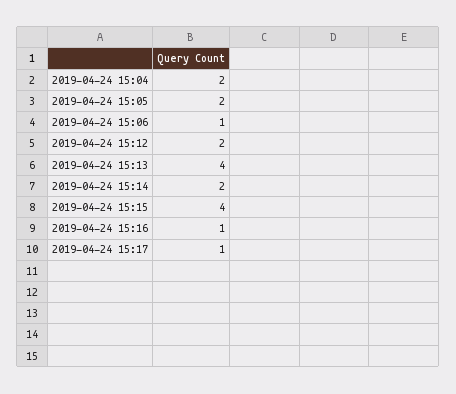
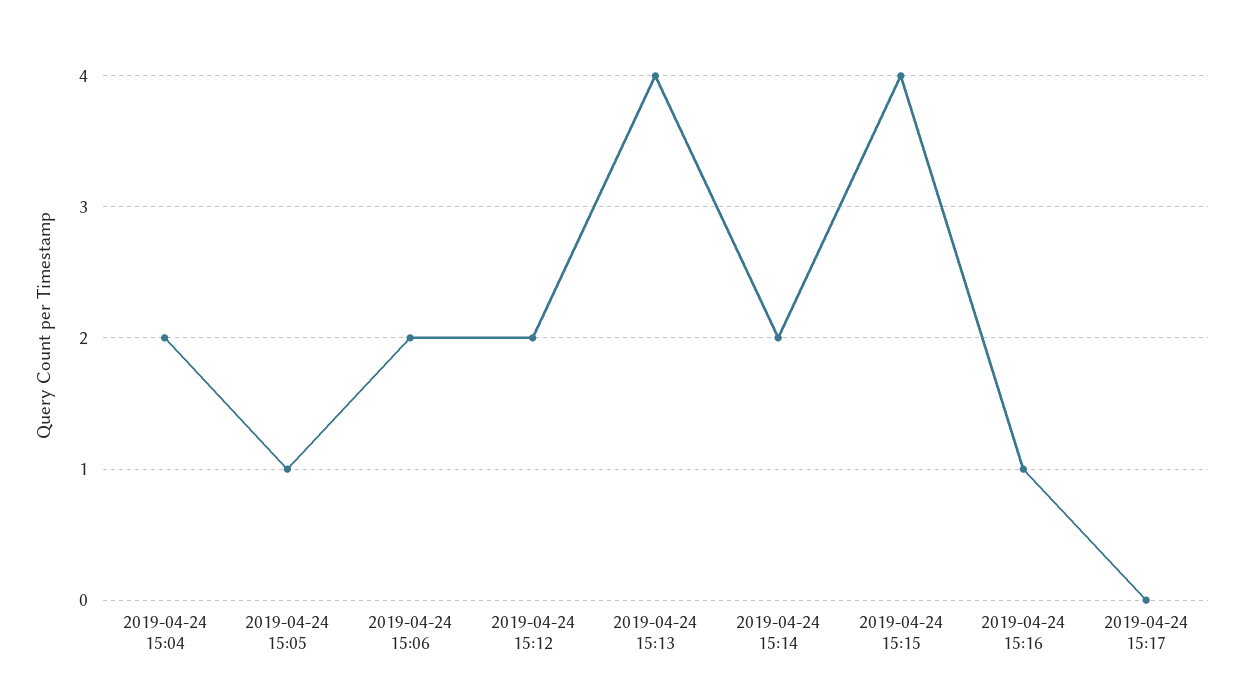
  {
    "2019-04-24 15:04": 2,
-   "2019-04-24 15:05": 2,
+   "2019-04-24 15:05": 1,
-   "2019-04-24 15:06": 1,
+   "2019-04-24 15:06": 2,
    "2019-04-24 15:12": 2,
    "2019-04-24 15:13": 4,
    "2019-04-24 15:14": 2,
    "2019-04-24 15:15": 4,
    "2019-04-24 15:16": 1,
-   "2019-04-24 15:17": 1
+   "2019-04-24 15:17": 0
  }

